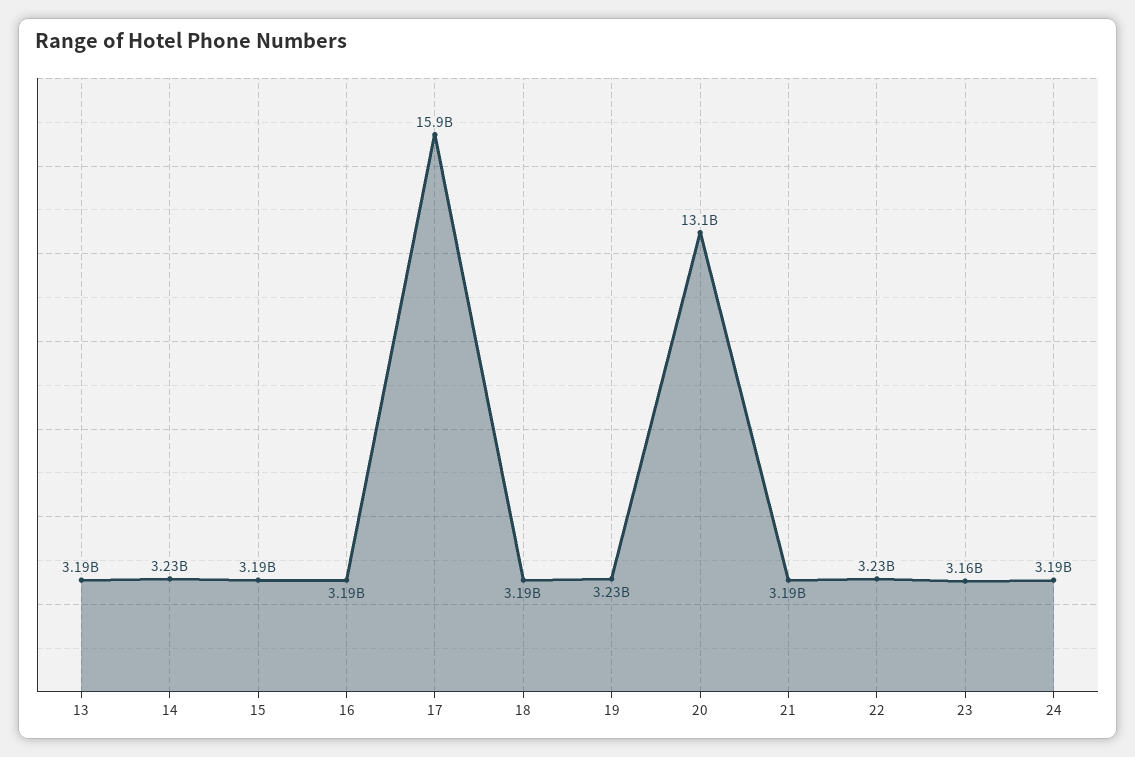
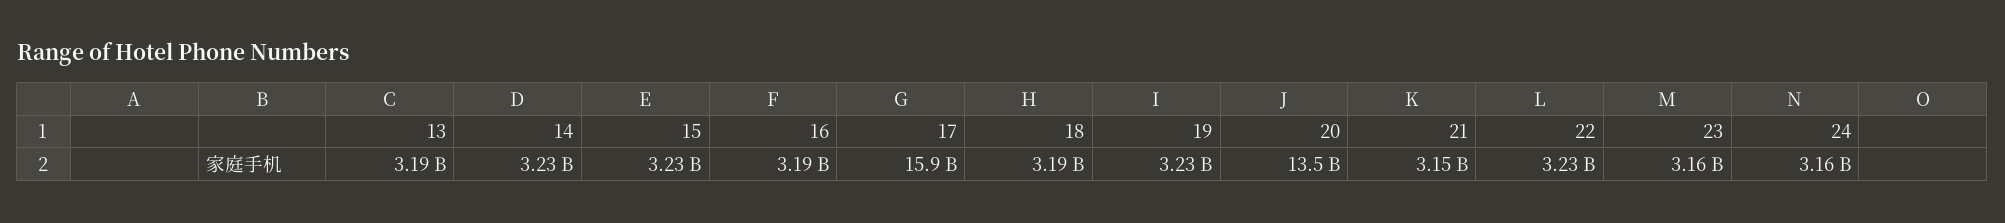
  {
    "13": 3190000000,
    "14": 3230000000,
-   "15": 3190000000,
+   "15": 3230000000,
    "16": 3190000000,
    "17": 15900000000,
    "18": 3190000000,
    "19": 3230000000,
-   "20": 13100000000,
+   "20": 13500000000,
-   "21": 3190000000,
+   "21": 3150000000,
    "22": 3230000000,
    "23": 3160000000,
-   "24": 3190000000
+   "24": 3160000000
  }

